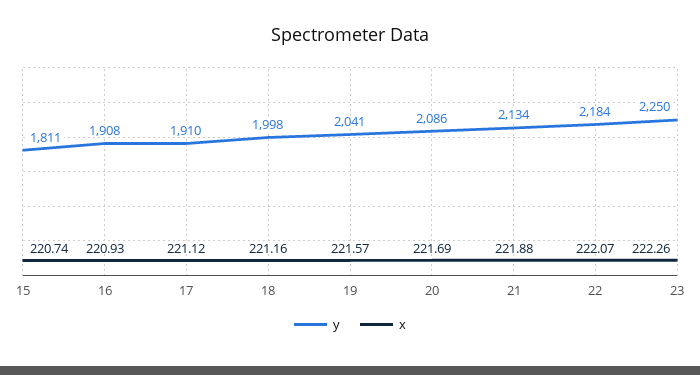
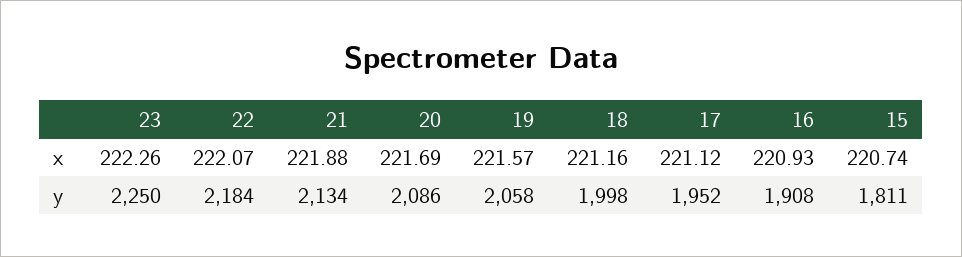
  {
    "y": {
      "15": 1811,
      "16": 1908,
-     "17": 1910,
+     "17": 1952,
      "18": 1998,
-     "19": 2041,
+     "19": 2058,
      "20": 2086,
      "21": 2134,
      "22": 2184,
      "23": 2250
    },
    "x": {
      "15": 220.74,
      "16": 220.93,
      "17": 221.12,
      "18": 221.16,
      "19": 221.57,
      "20": 221.69,
      "21": 221.88,
      "22": 222.07,
      "23": 222.26
    }
  }

